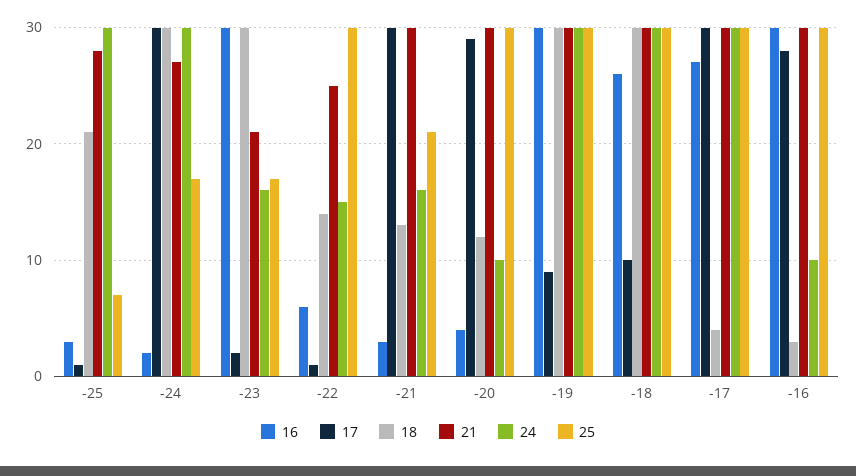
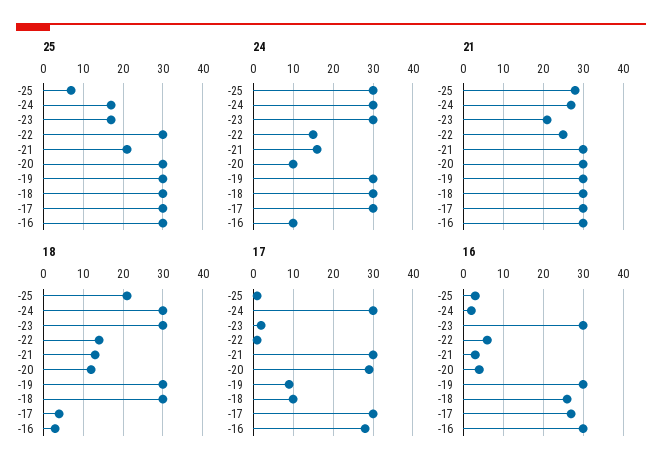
  {
    "16": {
      "-25": 3,
      "-24": 2,
      "-23": 30,
      "-22": 6,
      "-21": 3,
      "-20": 4,
      "-19": 30,
      "-18": 26,
      "-17": 27,
      "-16": 30
    },
    "17": {
      "-25": 1,
      "-24": 30,
      "-23": 2,
      "-22": 1,
      "-21": 30,
      "-20": 29,
      "-19": 9,
      "-18": 10,
      "-17": 30,
      "-16": 28
    },
    "18": {
      "-25": 21,
      "-24": 30,
      "-23": 30,
      "-22": 14,
      "-21": 13,
      "-20": 12,
      "-19": 30,
      "-18": 30,
      "-17": 4,
      "-16": 3
    },
    "21": {
      "-25": 28,
      "-24": 27,
      "-23": 21,
      "-22": 25,
      "-21": 30,
      "-20": 30,
      "-19": 30,
      "-18": 30,
      "-17": 30,
      "-16": 30
    },
    "24": {
      "-25": 30,
      "-24": 30,
-     "-23": 16,
+     "-23": 30,
      "-22": 15,
      "-21": 16,
      "-20": 10,
      "-19": 30,
      "-18": 30,
      "-17": 30,
      "-16": 10
    },
    "25": {
      "-25": 7,
      "-24": 17,
      "-23": 17,
      "-22": 30,
      "-21": 21,
      "-20": 30,
      "-19": 30,
      "-18": 30,
      "-17": 30,
      "-16": 30
    }
  }

